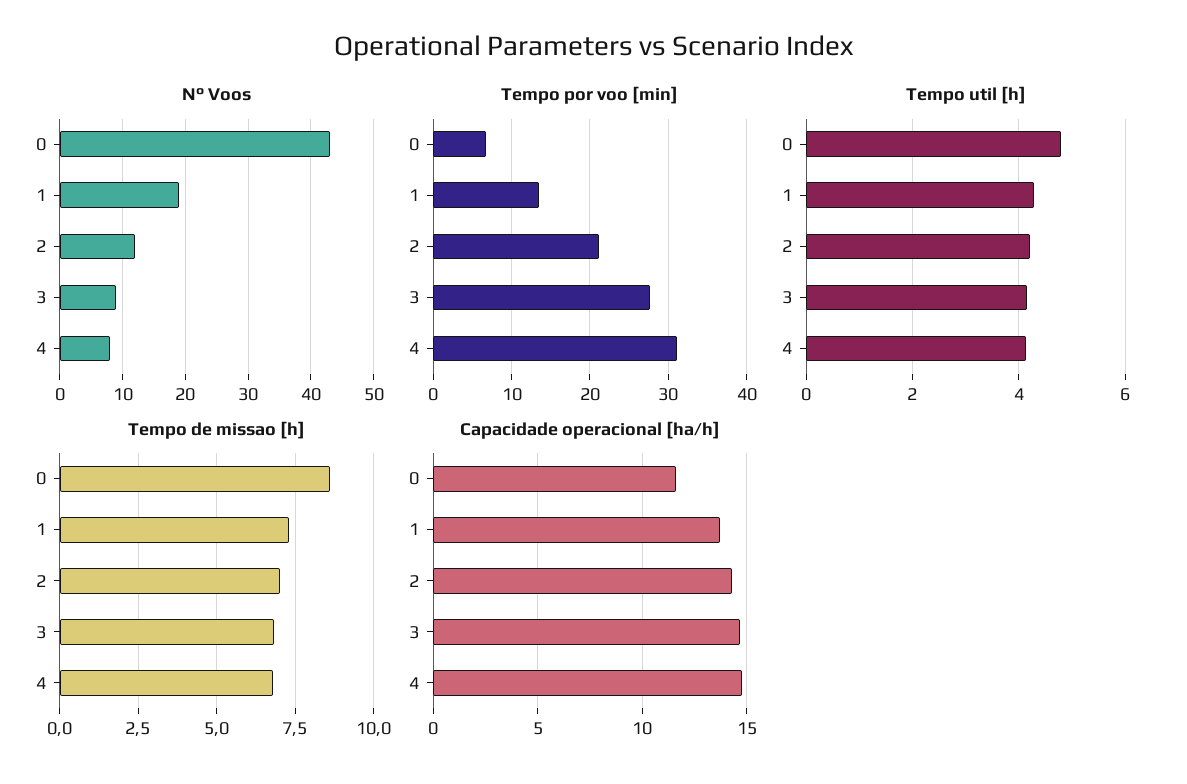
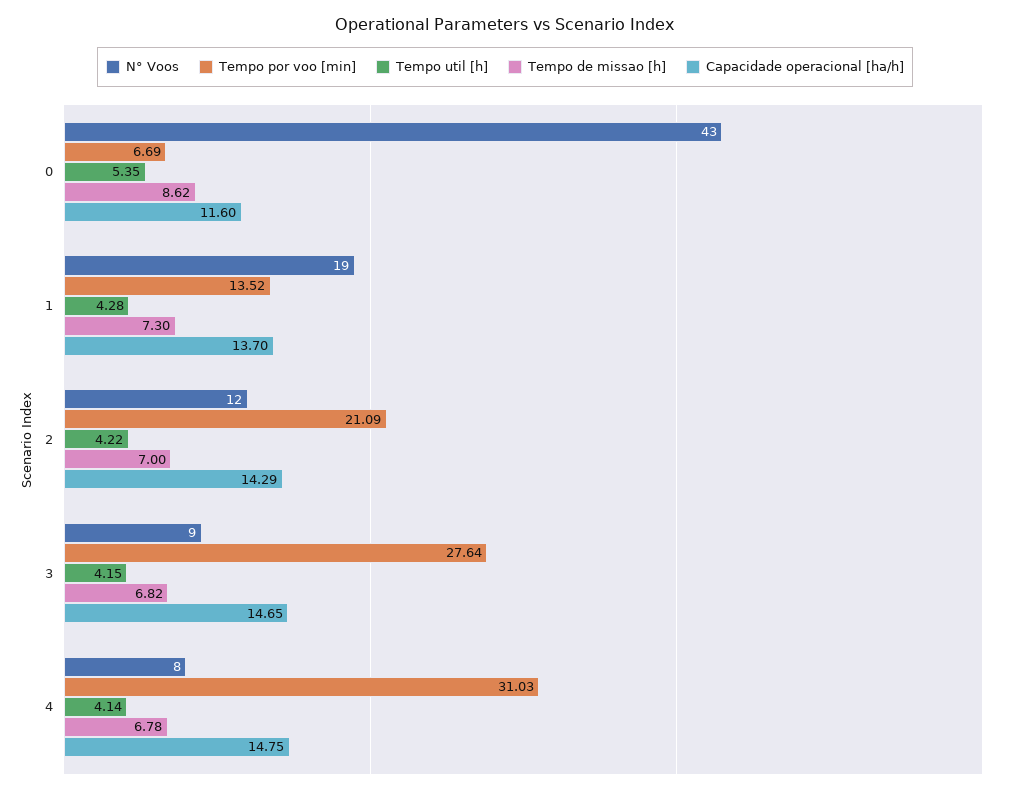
  {
    "N° Voos": {
      "0": 43,
      "1": 19,
      "2": 12,
      "3": 9,
      "4": 8
    },
    "Tempo por voo [min]": {
      "0": 6.69,
      "1": 13.52,
      "2": 21.09,
      "3": 27.64,
      "4": 31.03
    },
    "Tempo util [h]": {
-     "0": 4.8,
+     "0": 5.35,
      "1": 4.28,
      "2": 4.22,
      "3": 4.15,
      "4": 4.14
    },
    "Tempo de missao [h]": {
      "0": 8.62,
      "1": 7.3,
      "2": 7,
      "3": 6.82,
      "4": 6.78
    },
    "Capacidade operacional [ha/h]": {
      "0": 11.6,
      "1": 13.7,
      "2": 14.29,
      "3": 14.65,
      "4": 14.75
    }
  }

